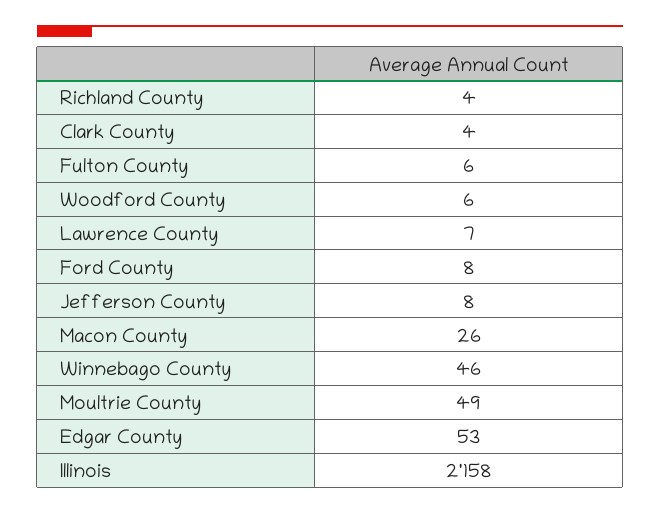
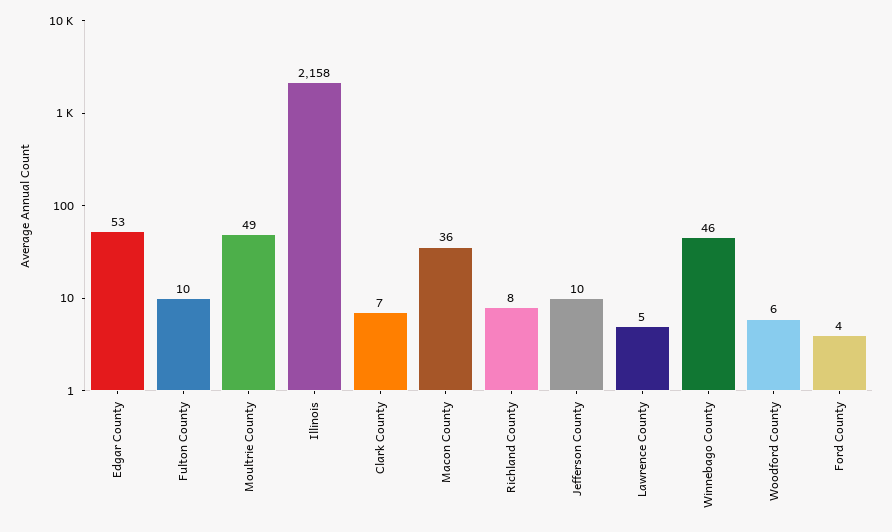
  {
-   "Richland County": 4,
+   "Richland County": 8,
-   "Clark County": 4,
+   "Clark County": 7,
-   "Fulton County": 6,
+   "Fulton County": 10,
    "Woodford County": 6,
-   "Lawrence County": 7,
+   "Lawrence County": 5,
-   "Ford County": 8,
+   "Ford County": 4,
-   "Jefferson County": 8,
+   "Jefferson County": 10,
-   "Macon County": 26,
+   "Macon County": 36,
    "Winnebago County": 46,
    "Moultrie County": 49,
    "Edgar County": 53,
    "Illinois": 2158
  }

